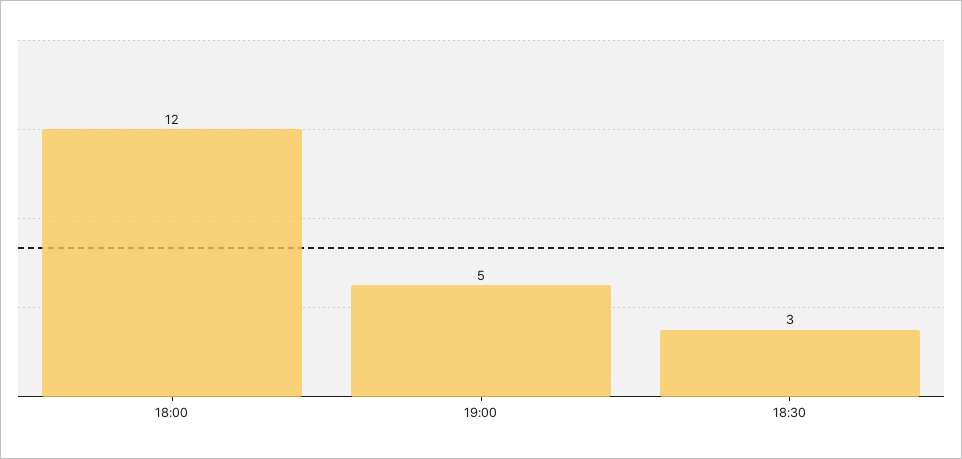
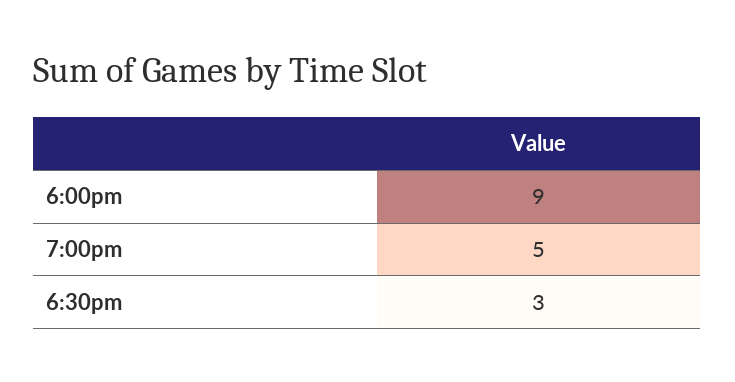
  {
-   "18:00": 12,
+   "18:00": 9,
    "19:00": 5,
    "18:30": 3
  }

